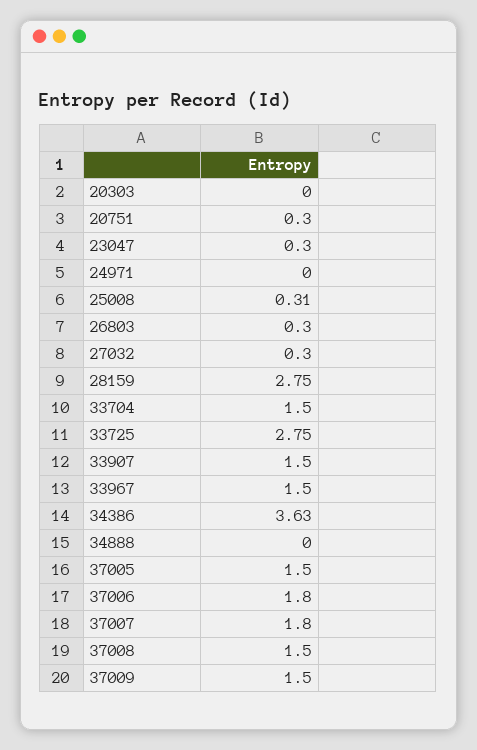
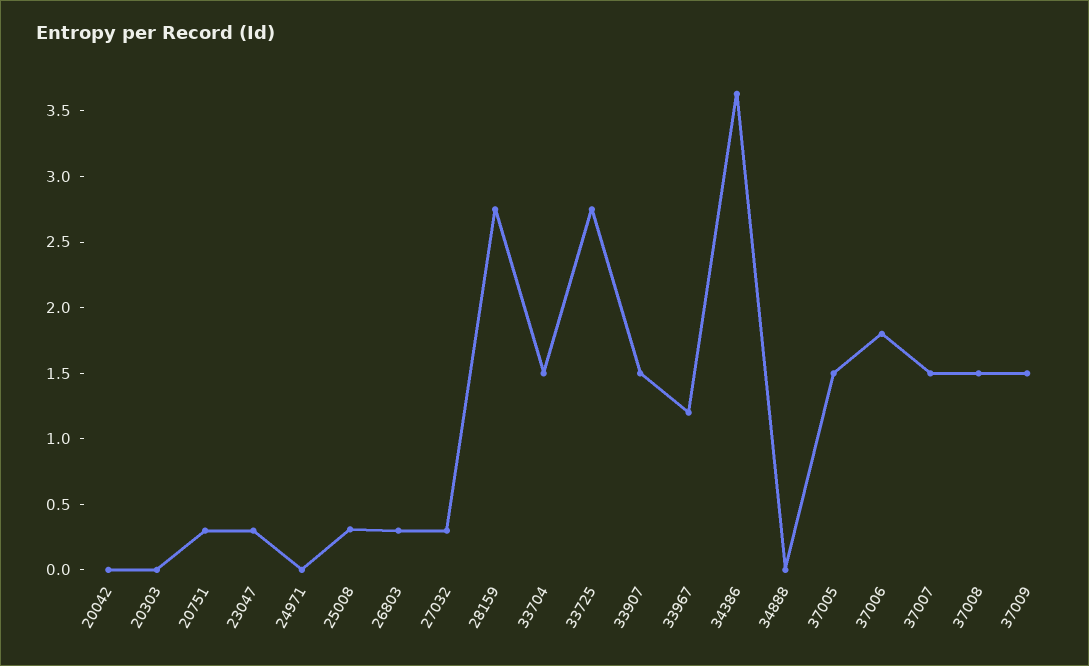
  {
    "20303": 0,
    "20751": 0.3,
    "23047": 0.3,
    "24971": 0,
    "25008": 0.31,
    "26803": 0.3,
    "27032": 0.3,
    "28159": 2.75,
    "33704": 1.5,
    "33725": 2.75,
    "33907": 1.5,
-   "33967": 1.5,
+   "33967": 1.2,
    "34386": 3.63,
    "34888": 0,
    "37005": 1.5,
    "37006": 1.8,
-   "37007": 1.8,
+   "37007": 1.5,
    "37008": 1.5,
-   "37009": 1.5
+   "37009": 1.5,
+   "20042": 0
  }

